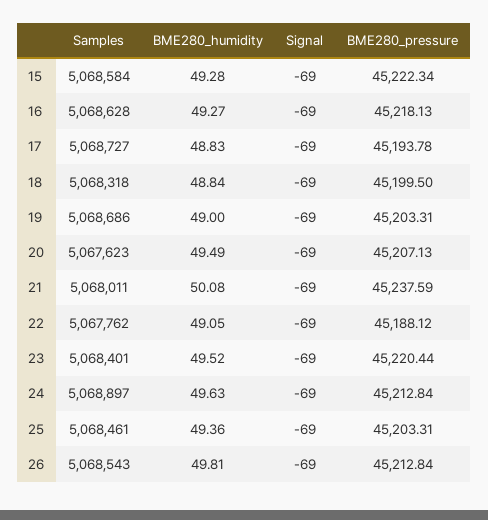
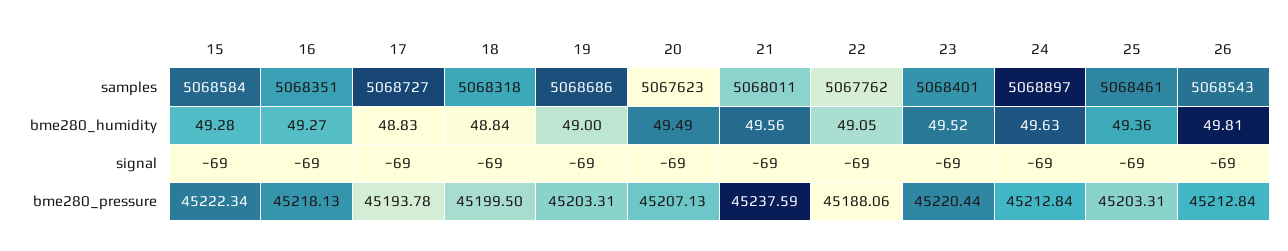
  {
    "Samples": {
      "15": 5068584,
-     "16": 5068628,
+     "16": 5068351,
      "17": 5068727,
      "18": 5068318,
      "19": 5068686,
      "20": 5067623,
      "21": 5068011,
      "22": 5067762,
      "23": 5068401,
      "24": 5068897,
      "25": 5068461,
      "26": 5068543
    },
    "BME280_humidity": {
      "15": 49.28,
      "16": 49.27,
      "17": 48.83,
      "18": 48.84,
      "19": 49,
      "20": 49.49,
-     "21": 50.08,
+     "21": 49.56,
      "22": 49.05,
      "23": 49.52,
      "24": 49.63,
      "25": 49.36,
      "26": 49.81
    },
    "Signal": {
      "15": -69,
      "16": -69,
      "17": -69,
      "18": -69,
      "19": -69,
      "20": -69,
      "21": -69,
      "22": -69,
      "23": -69,
      "24": -69,
      "25": -69,
      "26": -69
    },
    "BME280_pressure": {
      "15": 45222.34,
      "16": 45218.13,
      "17": 45193.78,
      "18": 45199.5,
      "19": 45203.31,
      "20": 45207.13,
      "21": 45237.59,
-     "22": 45188.12,
+     "22": 45188.06,
      "23": 45220.44,
      "24": 45212.84,
      "25": 45203.31,
      "26": 45212.84
    }
  }

